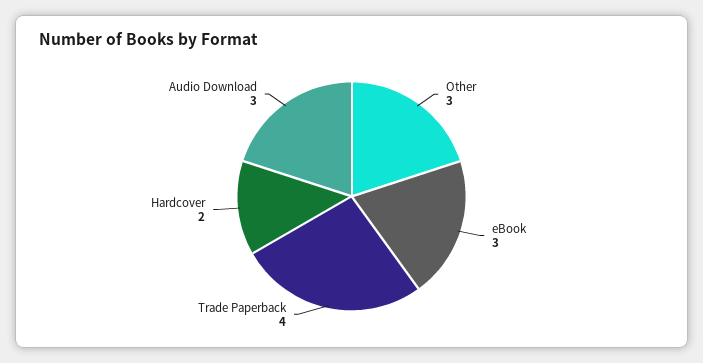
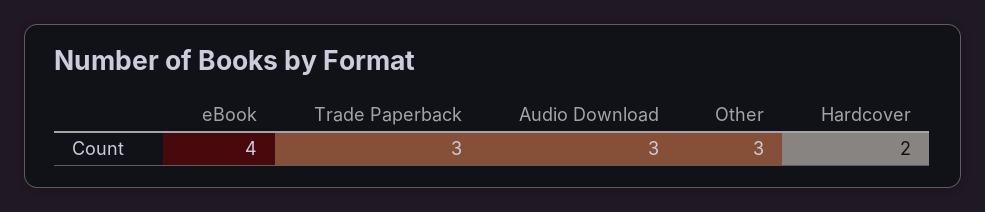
  {
    "Other": 3,
-   "eBook": 3,
+   "eBook": 4,
-   "Trade Paperback": 4,
+   "Trade Paperback": 3,
    "Hardcover": 2,
    "Audio Download": 3
  }

